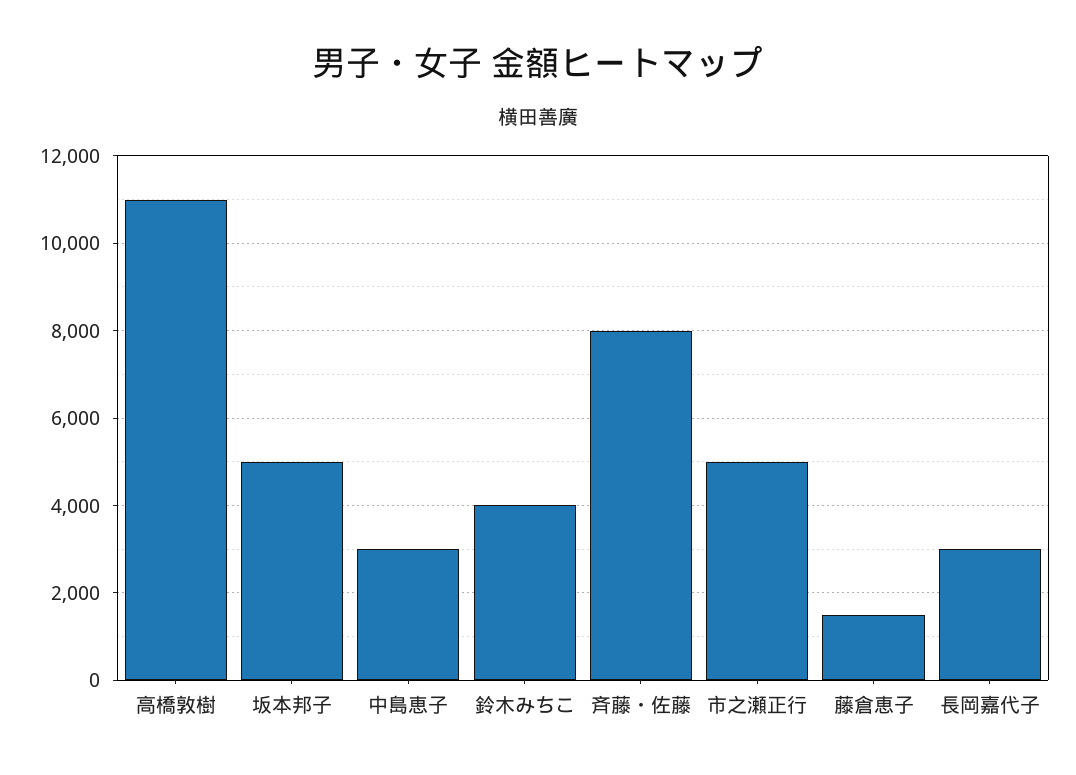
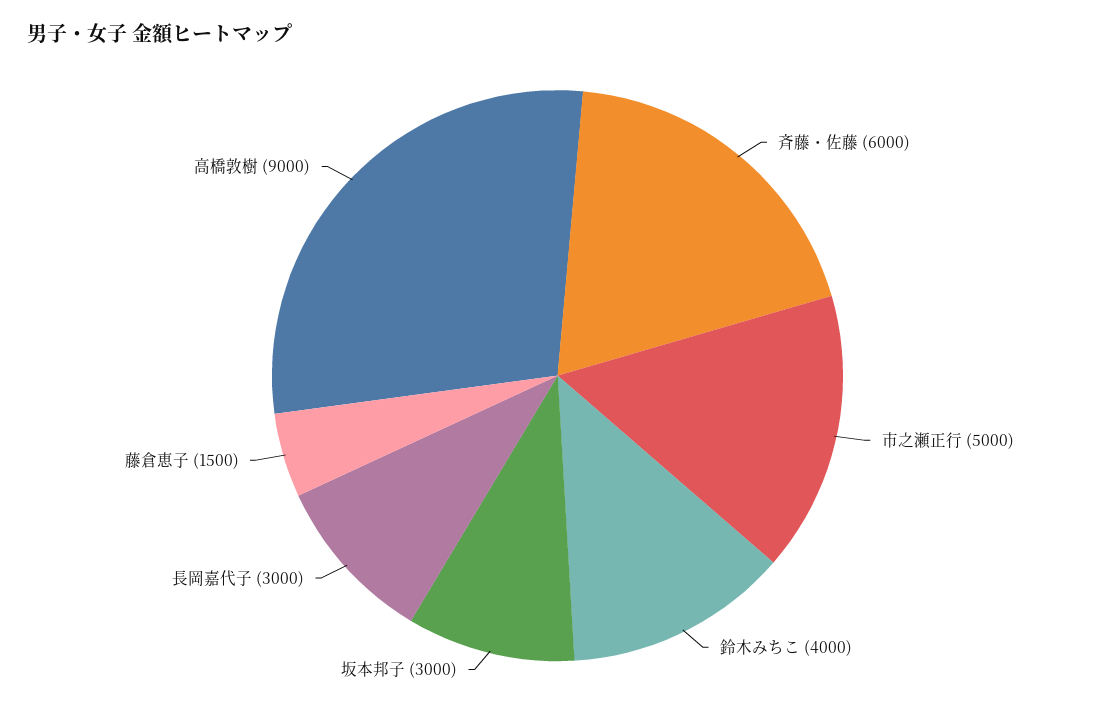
  {
-   "高橋敦樹": 11000,
+   "高橋敦樹": 9000,
-   "坂本邦子": 5000,
+   "坂本邦子": 3000,
-   "中島恵子": 3000,
    "鈴木みちこ": 4000,
-   "斉藤・佐藤": 8000,
+   "斉藤・佐藤": 6000,
    "市之瀬正行": 5000,
    "藤倉恵子": 1500,
    "長岡嘉代子": 3000
  }

